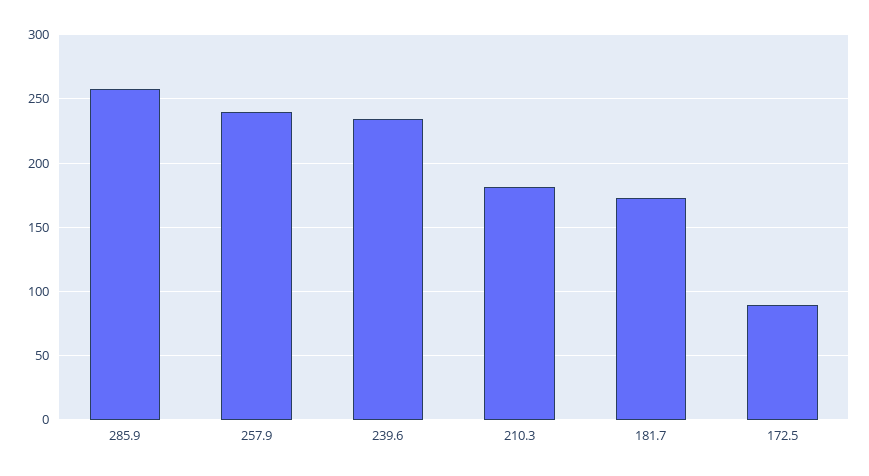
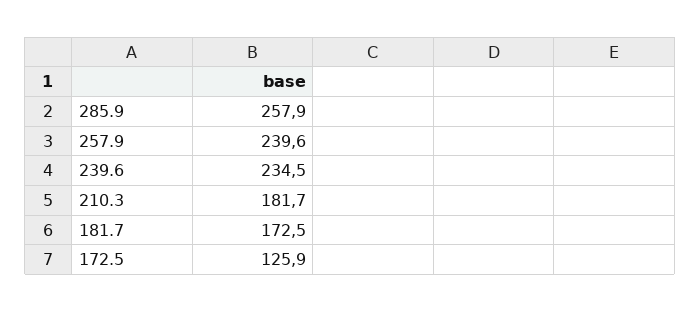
  {
    "285.9": 257.9,
    "257.9": 239.6,
    "239.6": 234.5,
    "210.3": 181.7,
    "181.7": 172.5,
-   "172.5": 90
+   "172.5": 125.9
  }

